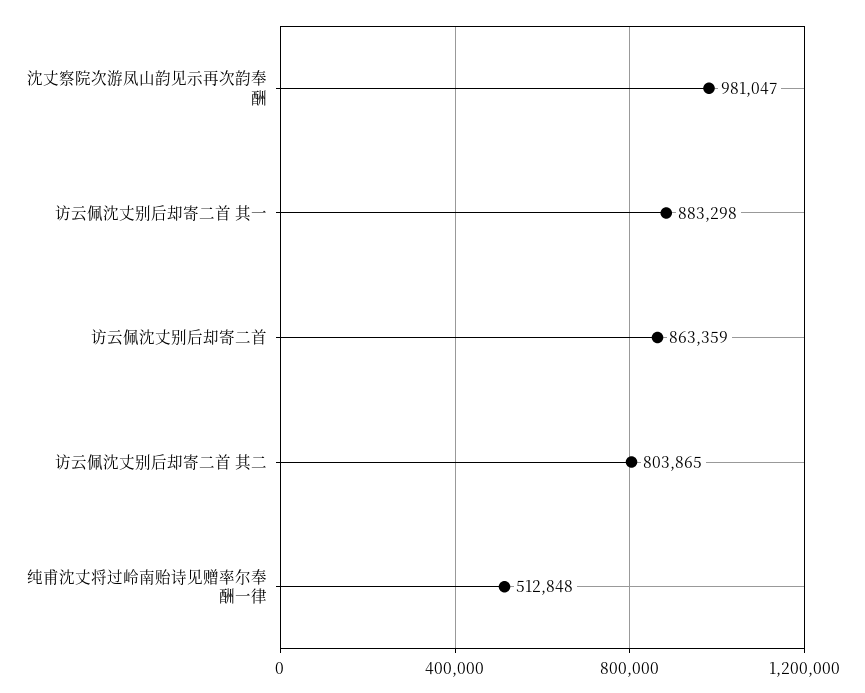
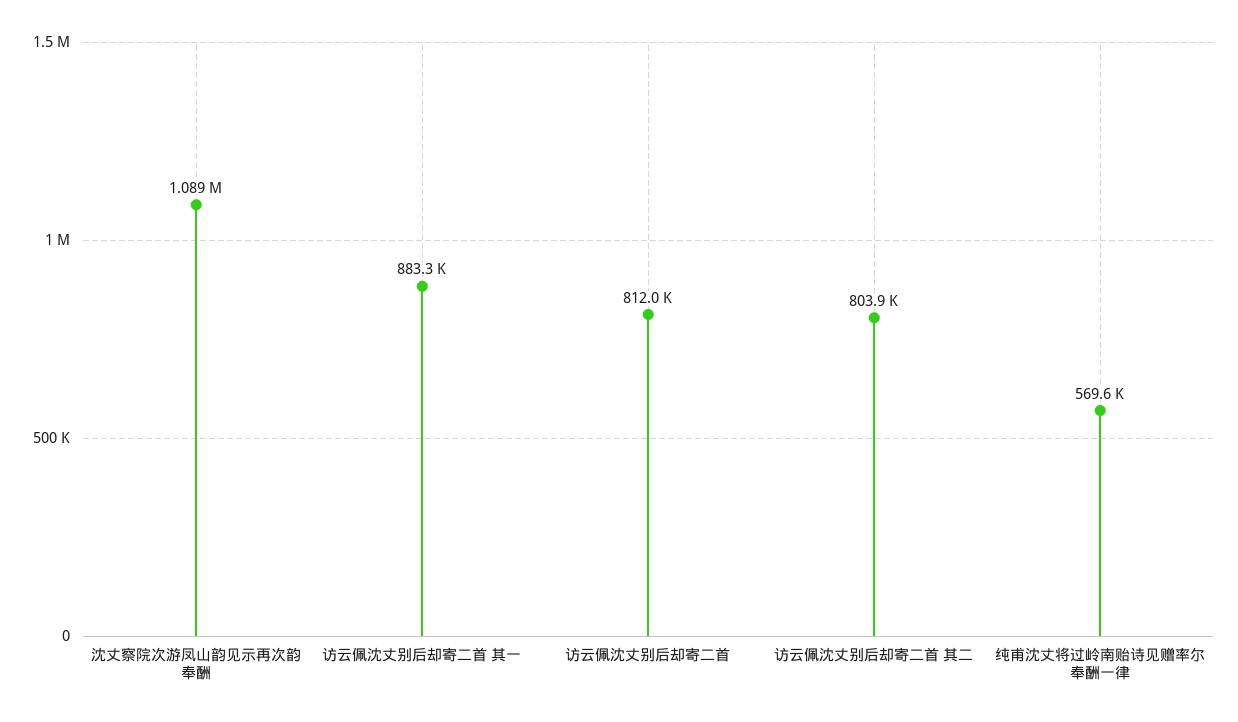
  {
-   "沈丈察院次游凤山韵见示再次韵奉酬": 981047,
+   "沈丈察院次游凤山韵见示再次韵奉酬": 1089000,
    "访云佩沈丈别后却寄二首 其一": 883298,
-   "访云佩沈丈别后却寄二首": 863359,
+   "访云佩沈丈别后却寄二首": 812000,
    "访云佩沈丈别后却寄二首 其二": 803865,
-   "纯甫沈丈将过岭南贻诗见赠率尔奉酬一律": 512848
+   "纯甫沈丈将过岭南贻诗见赠率尔奉酬一律": 569600
  }

